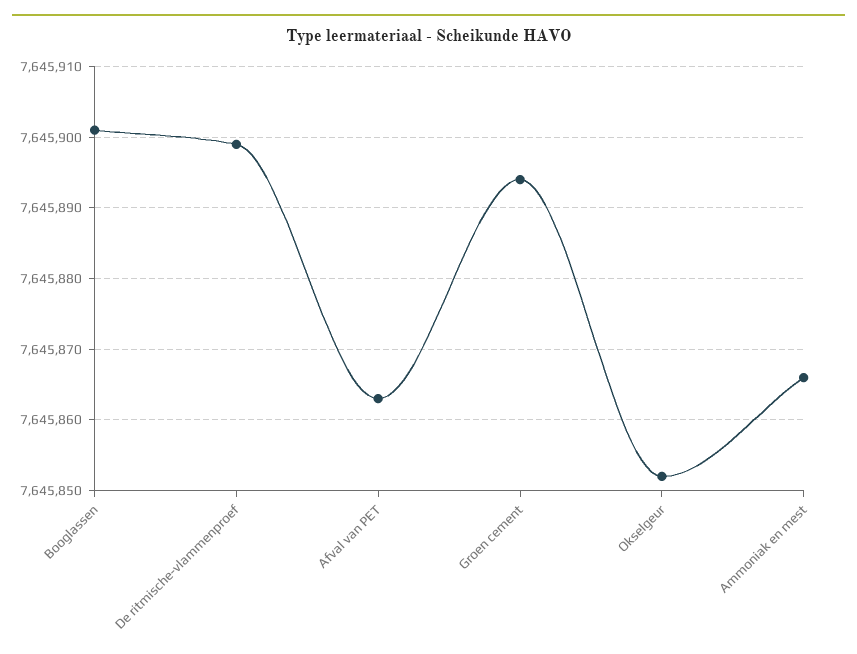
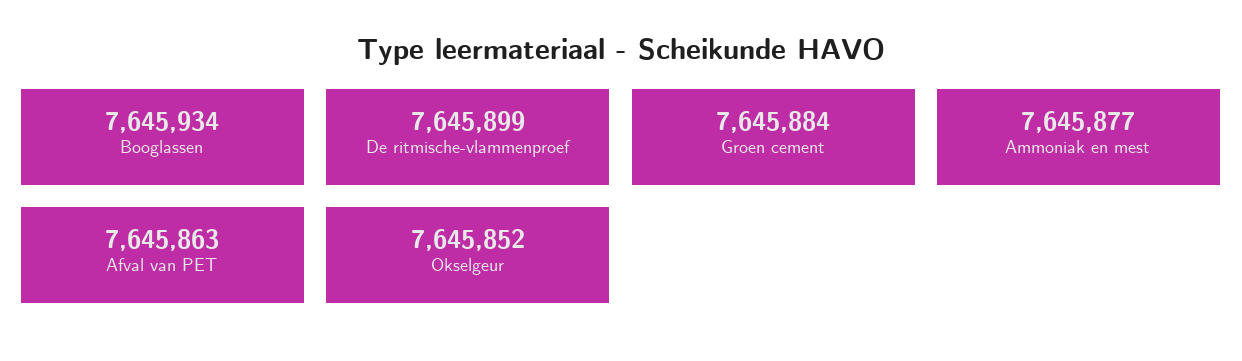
  {
-   "Booglassen": 7645901,
+   "Booglassen": 7645934,
    "De ritmische-vlammenproef": 7645899,
    "Afval van PET": 7645863,
-   "Groen cement": 7645894,
+   "Groen cement": 7645884,
    "Okselgeur": 7645852,
-   "Ammoniak en mest": 7645866
+   "Ammoniak en mest": 7645877
  }

